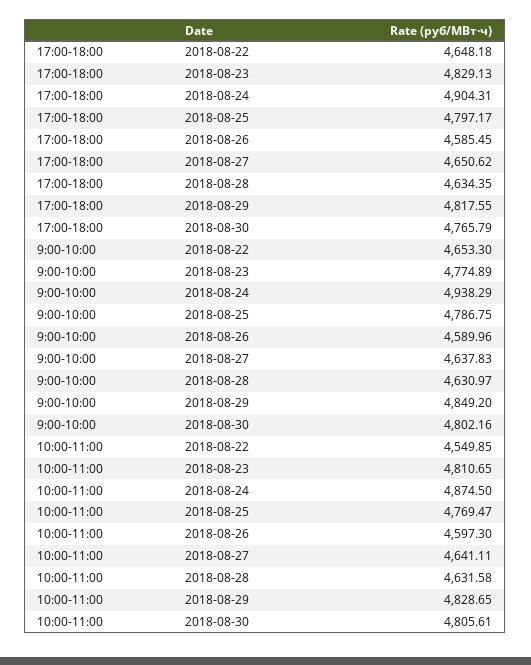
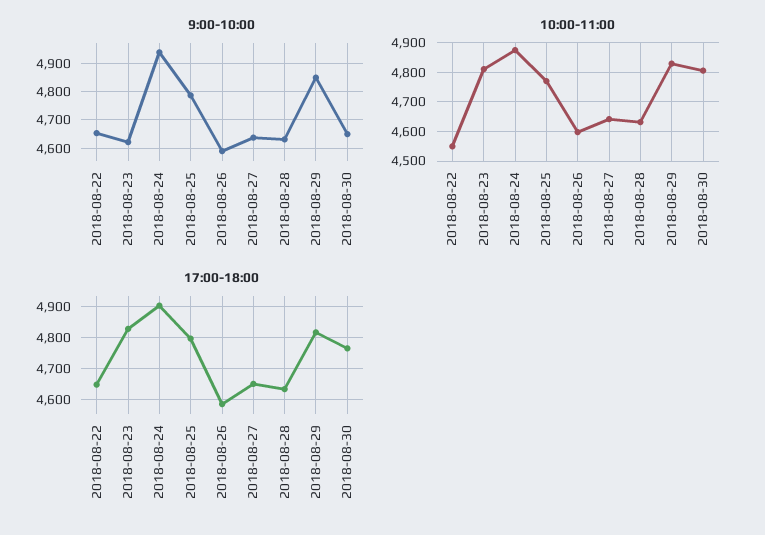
  {
    "17:00-18:00": {
      "2018-08-22": 4648.18,
      "2018-08-23": 4829.13,
      "2018-08-24": 4904.31,
      "2018-08-25": 4797.17,
      "2018-08-26": 4585.45,
      "2018-08-27": 4650.62,
      "2018-08-28": 4634.35,
      "2018-08-29": 4817.55,
      "2018-08-30": 4765.79
    },
    "9:00-10:00": {
      "2018-08-22": 4653.3,
-     "2018-08-23": 4774.89,
+     "2018-08-23": 4625,
      "2018-08-24": 4938.29,
      "2018-08-25": 4786.75,
      "2018-08-26": 4589.96,
      "2018-08-27": 4637.83,
      "2018-08-28": 4630.97,
      "2018-08-29": 4849.2,
-     "2018-08-30": 4802.16
+     "2018-08-30": 4650
    },
    "10:00-11:00": {
      "2018-08-22": 4549.85,
      "2018-08-23": 4810.65,
      "2018-08-24": 4874.5,
      "2018-08-25": 4769.47,
      "2018-08-26": 4597.3,
      "2018-08-27": 4641.11,
      "2018-08-28": 4631.58,
      "2018-08-29": 4828.65,
      "2018-08-30": 4805.61
    }
  }

